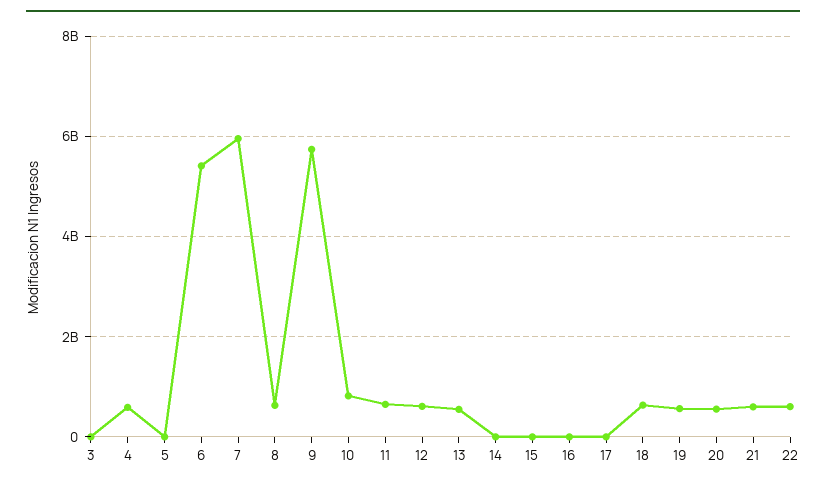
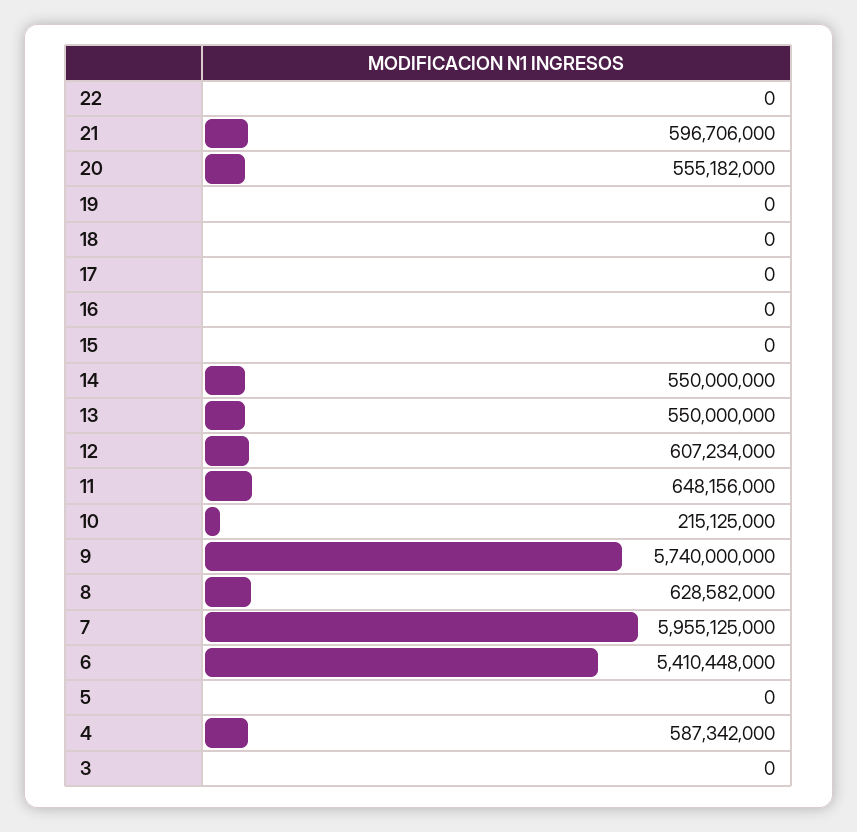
  {
    "3": 0,
    "4": 587342000,
    "5": 0,
    "6": 5410448000,
    "7": 5955125000,
    "8": 628582000,
    "9": 5740000000,
-   "10": 800000000,
+   "10": 215125000,
    "11": 648156000,
    "12": 607234000,
    "13": 550000000,
-   "14": 0,
+   "14": 550000000,
    "15": 0,
    "16": 0,
    "17": 0,
-   "18": 600000000,
+   "18": 0,
-   "19": 600000000,
+   "19": 0,
    "20": 555182000,
    "21": 596706000,
-   "22": 600000000
+   "22": 0
  }

